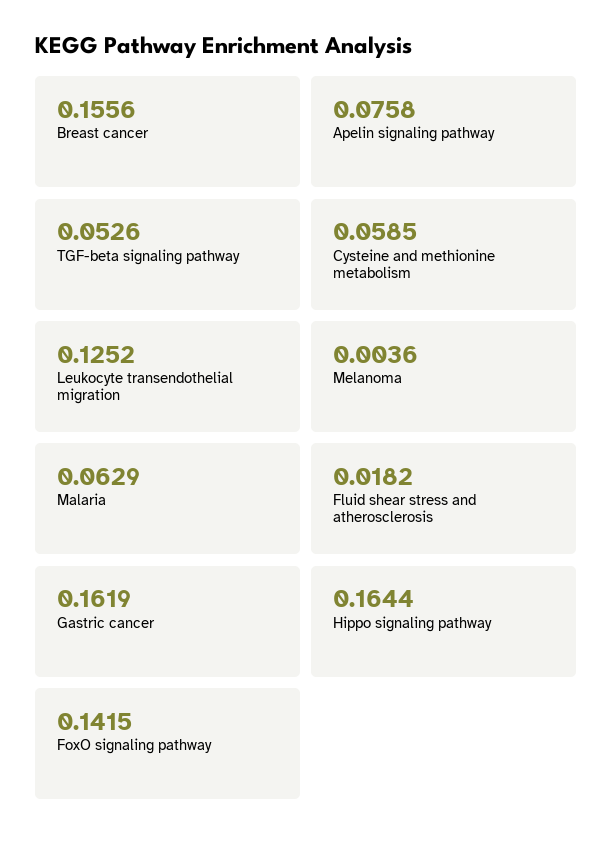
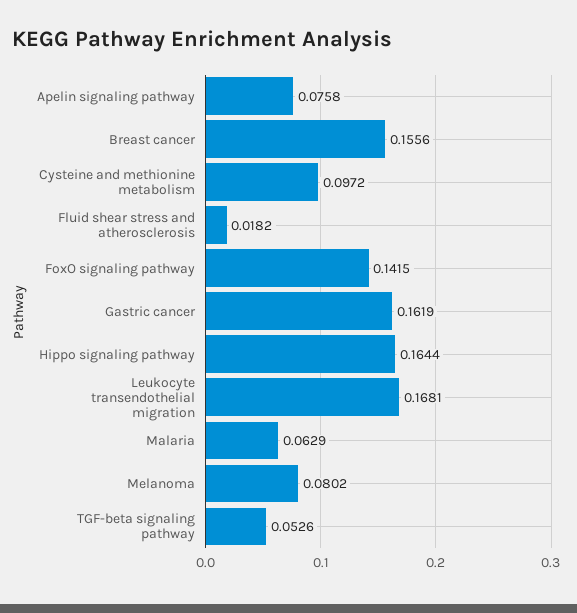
  {
    "Breast cancer": 0.1556,
    "Apelin signaling pathway": 0.0758,
    "TGF-beta signaling pathway": 0.0526,
-   "Cysteine and methionine metabolism": 0.0585,
+   "Cysteine and methionine metabolism": 0.0972,
-   "Leukocyte transendothelial migration": 0.1252,
+   "Leukocyte transendothelial migration": 0.1681,
-   "Melanoma": 0.0036,
+   "Melanoma": 0.0802,
    "Malaria": 0.0629,
    "Fluid shear stress and atherosclerosis": 0.0182,
    "Gastric cancer": 0.1619,
    "Hippo signaling pathway": 0.1644,
    "FoxO signaling pathway": 0.1415
  }

